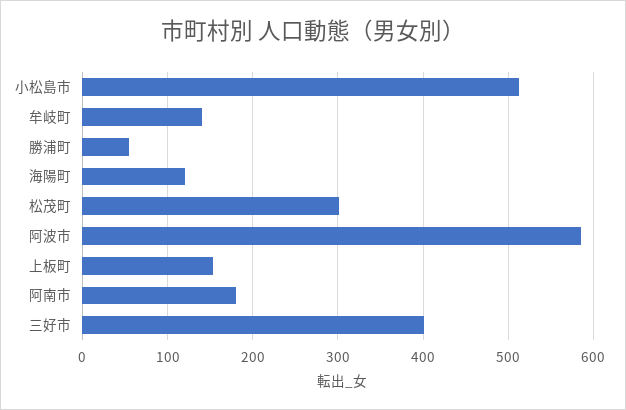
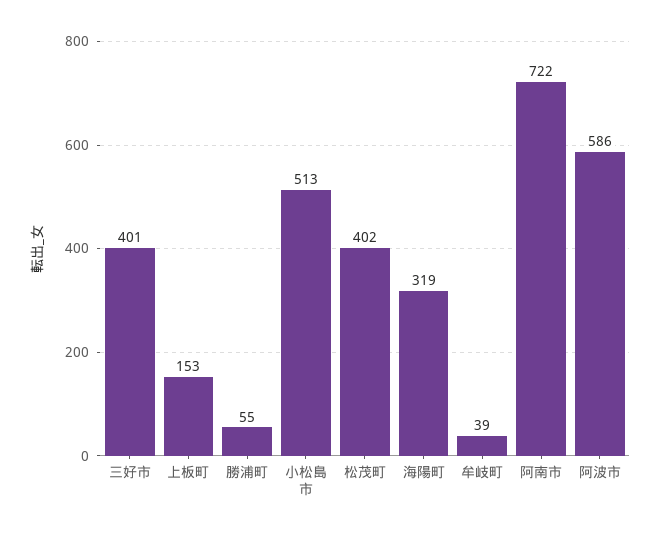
  {
    "小松島市": 513,
-   "牟岐町": 140,
+   "牟岐町": 39,
    "勝浦町": 55,
-   "海陽町": 120,
+   "海陽町": 319,
-   "松茂町": 300,
+   "松茂町": 402,
    "阿波市": 586,
    "上板町": 153,
-   "阿南市": 180,
+   "阿南市": 722,
    "三好市": 401
  }

